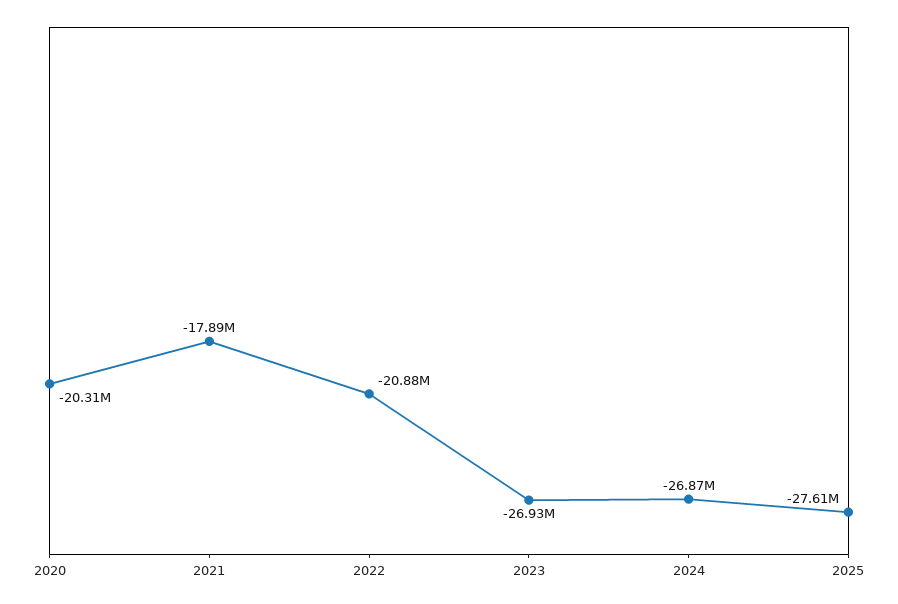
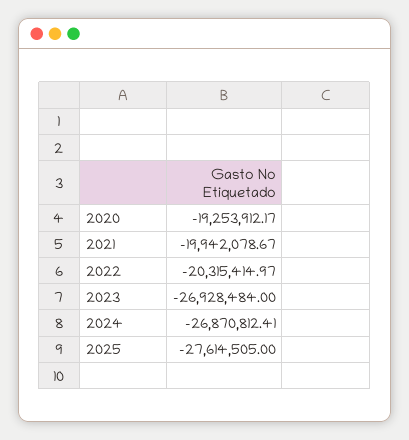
  {
-   "2020": -20310000,
+   "2020": -19253912.17,
-   "2021": -17890000,
+   "2021": -19942078.67,
-   "2022": -20880000,
+   "2022": -20315414.97,
    "2023": -26928484,
    "2024": -26870812.41,
    "2025": -27614505
  }

